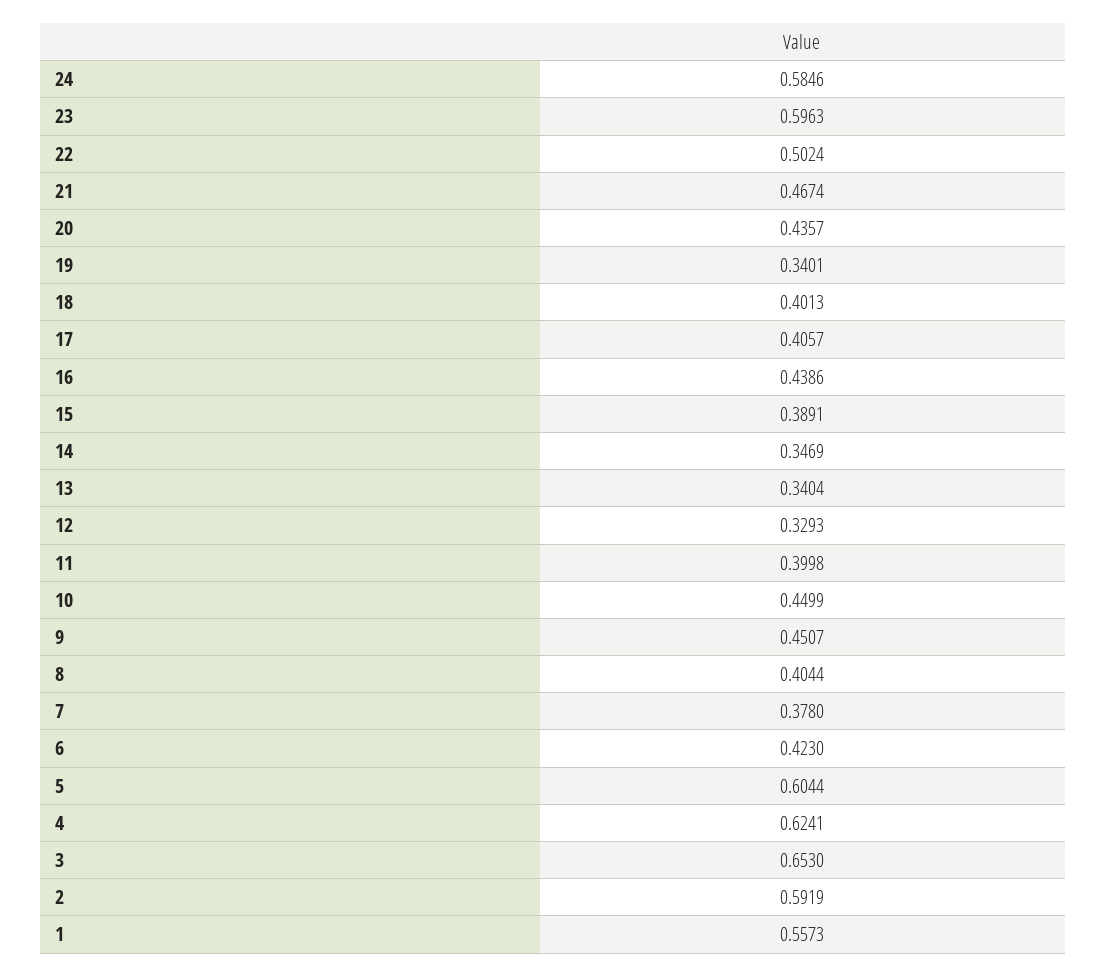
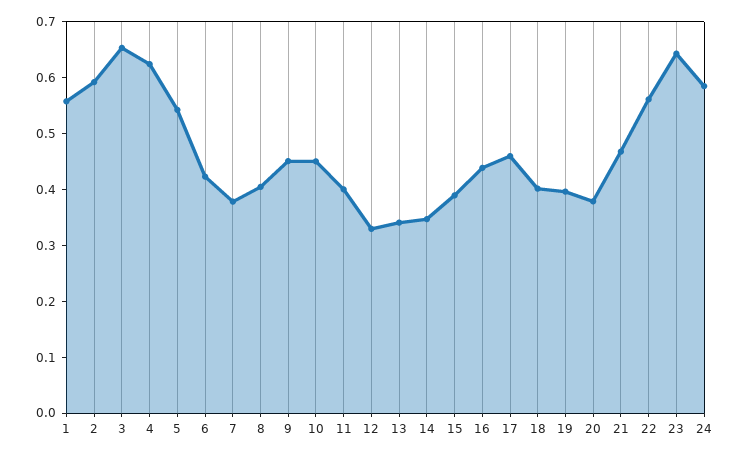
  {
    "24": 0.5846,
-   "23": 0.5963,
+   "23": 0.64,
-   "22": 0.5024,
+   "22": 0.56,
    "21": 0.4674,
-   "20": 0.4357,
+   "20": 0.38,
-   "19": 0.3401,
+   "19": 0.4,
    "18": 0.4013,
-   "17": 0.4057,
+   "17": 0.46,
    "16": 0.4386,
    "15": 0.3891,
    "14": 0.3469,
    "13": 0.3404,
    "12": 0.3293,
    "11": 0.3998,
    "10": 0.4499,
    "9": 0.4507,
    "8": 0.4044,
    "7": 0.378,
    "6": 0.423,
-   "5": 0.6044,
+   "5": 0.54,
    "4": 0.6241,
    "3": 0.653,
    "2": 0.5919,
    "1": 0.5573
  }

